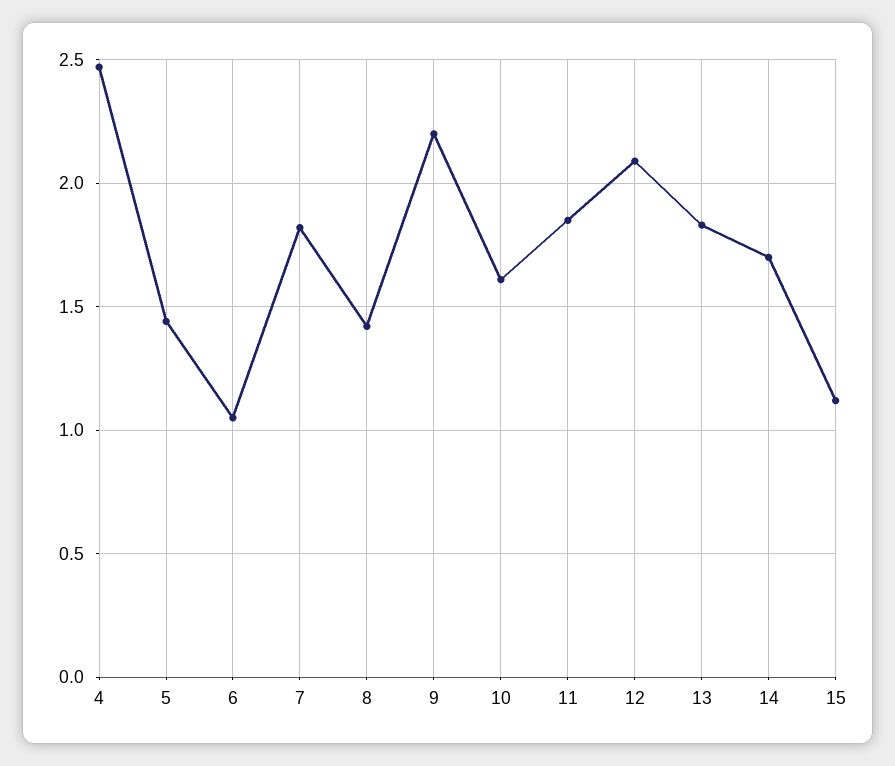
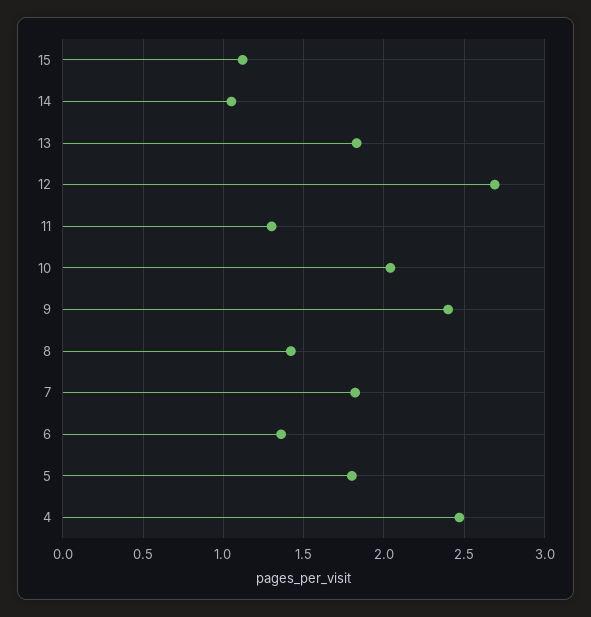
  {
    "4": 2.45,
-   "5": 1.45,
+   "5": 1.8,
-   "6": 1.05,
+   "6": 1.35,
    "7": 1.8,
    "8": 1.4,
-   "9": 2.2,
+   "9": 2.4,
-   "10": 1.6,
+   "10": 2.05,
-   "11": 1.85,
+   "11": 1.3,
-   "12": 2.1,
+   "12": 2.7,
    "13": 1.85,
-   "14": 1.7,
+   "14": 1.05,
    "15": 1.1
  }

